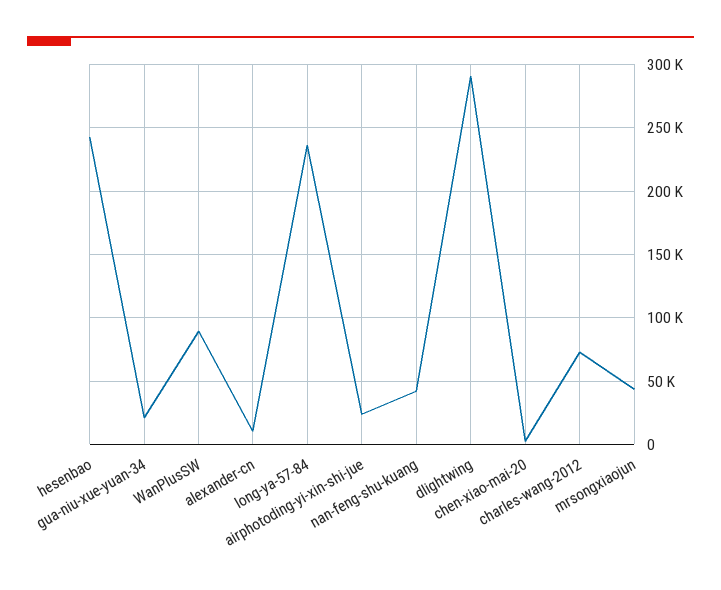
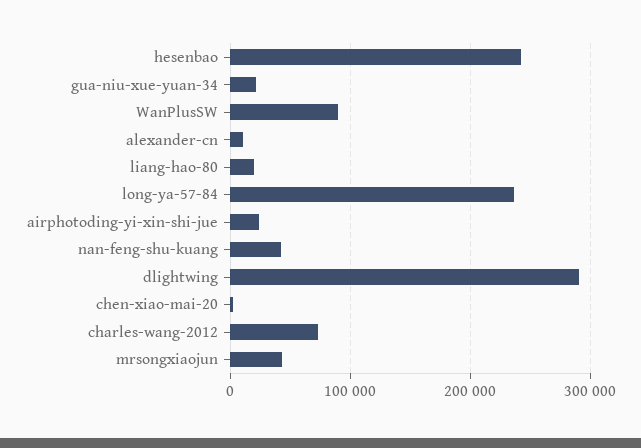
  {
    "hesenbao": 240000,
    "gua-niu-xue-yuan-34": 20000,
    "WanPlusSW": 90000,
    "alexander-cn": 10000,
    "long-ya-57-84": 235000,
    "airphotoding-yi-xin-shi-jue": 25000,
    "nan-feng-shu-kuang": 40000,
    "dlightwing": 290000,
    "chen-xiao-mai-20": 5000,
    "charles-wang-2012": 75000,
-   "mrsongxiaojun": 45000
+   "mrsongxiaojun": 45000,
+   "liang-hao-80": 20000
  }

